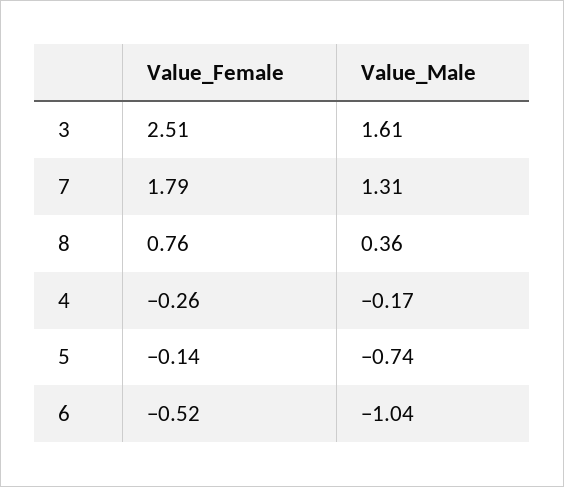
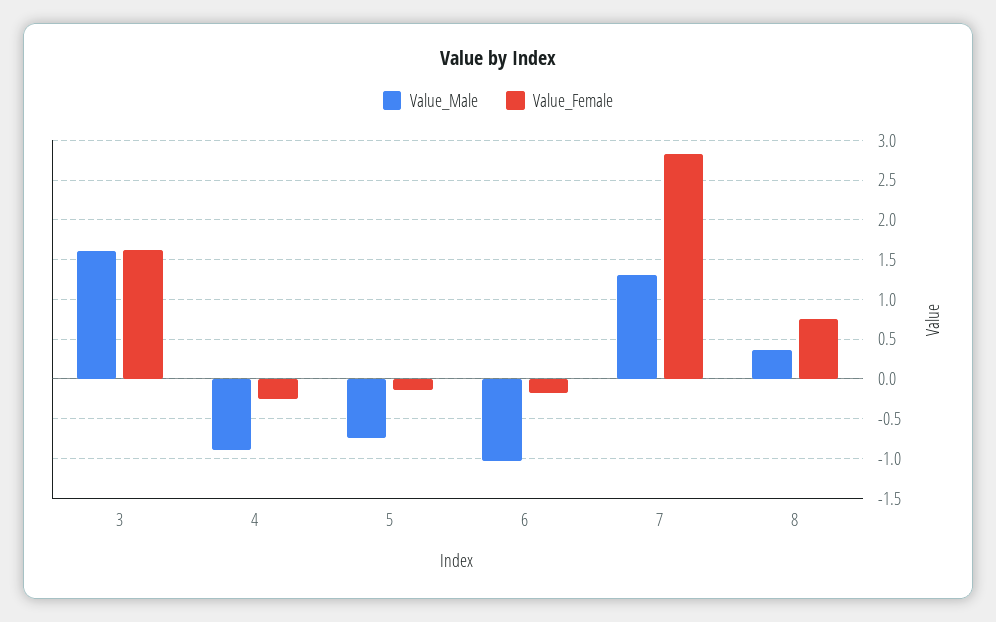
  {
    "Value_Female": {
-     "3": 2.51,
+     "3": 1.6,
-     "7": 1.79,
+     "7": 2.8,
      "8": 0.76,
      "4": -0.26,
      "5": -0.14,
-     "6": -0.52
+     "6": -0.2
    },
    "Value_Male": {
      "3": 1.61,
      "7": 1.31,
      "8": 0.36,
-     "4": -0.17,
+     "4": -0.9,
      "5": -0.74,
      "6": -1.04
    }
  }

